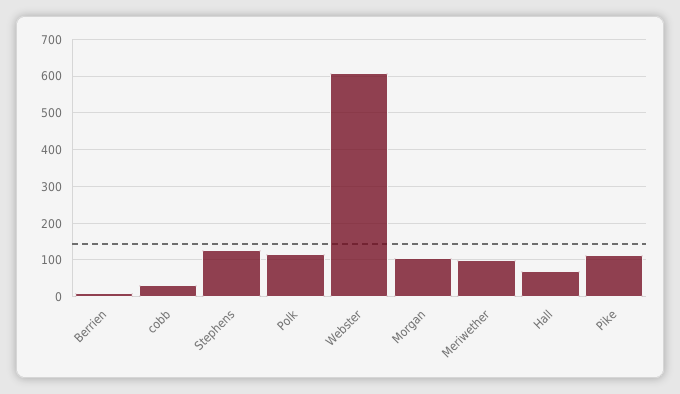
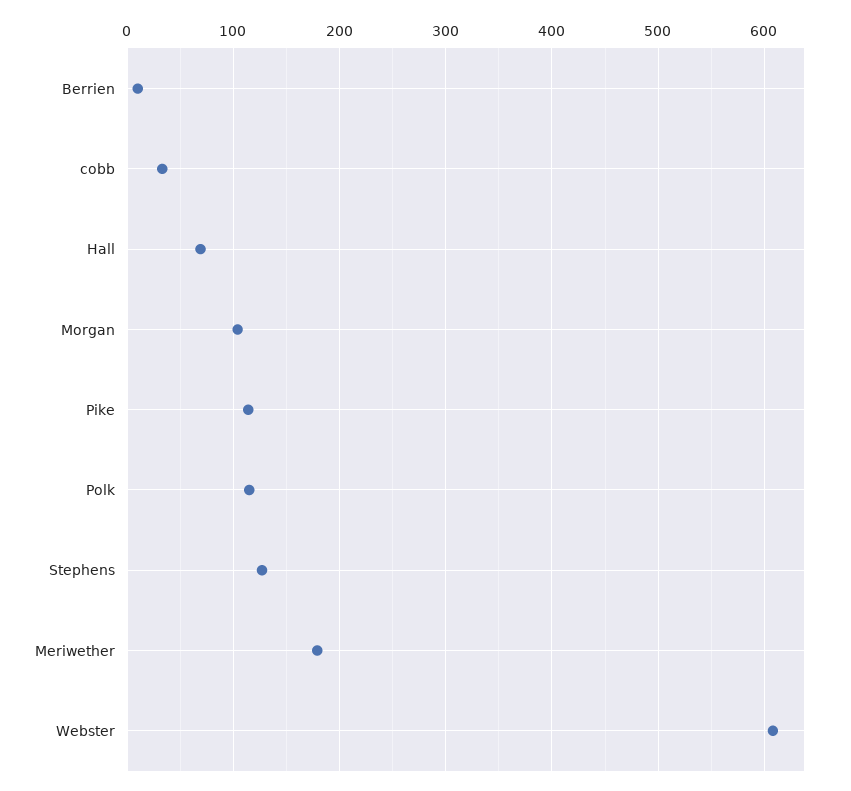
  {
    "Berrien": 10,
    "cobb": 30,
    "Stephens": 130,
    "Polk": 120,
    "Webster": 610,
    "Morgan": 100,
-   "Meriwether": 100,
+   "Meriwether": 180,
    "Hall": 70,
    "Pike": 110
  }

